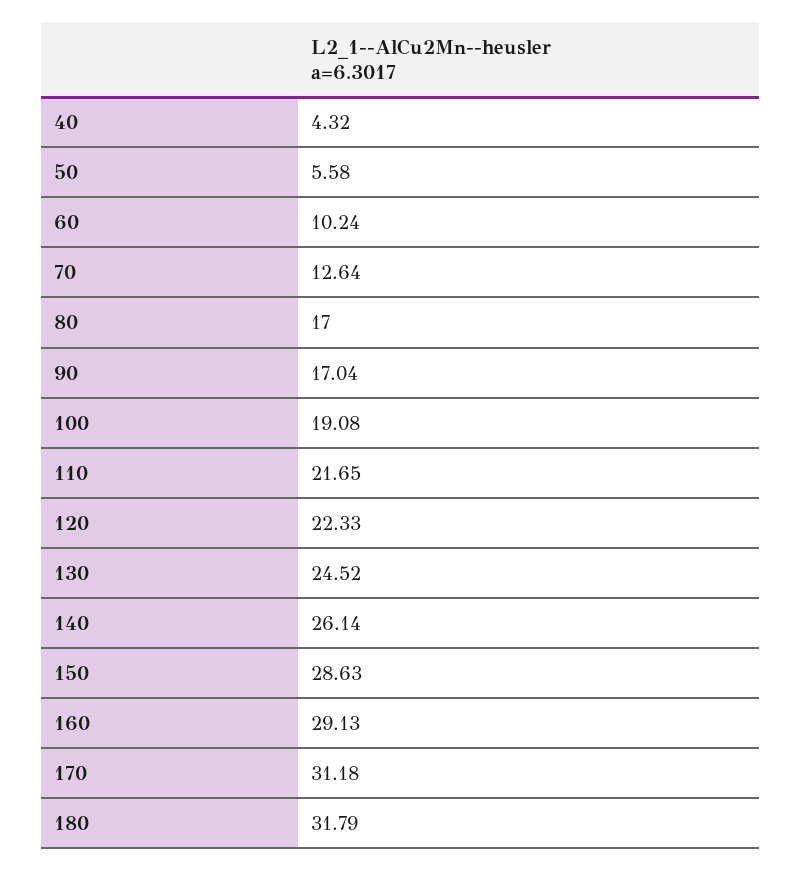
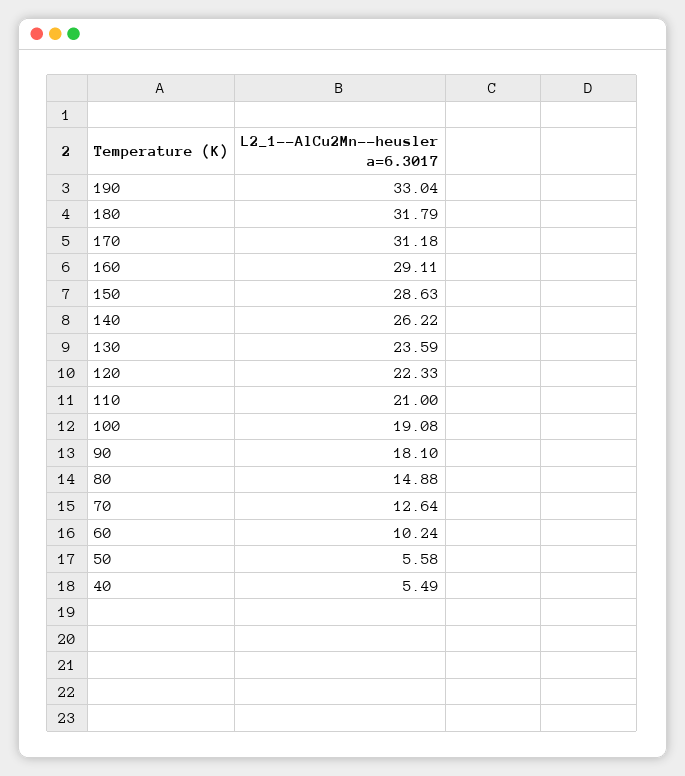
  {
-   "40": 4.32,
+   "40": 5.49,
    "50": 5.58,
    "60": 10.24,
    "70": 12.64,
-   "80": 17,
+   "80": 14.88,
-   "90": 17.04,
+   "90": 18.1,
    "100": 19.08,
-   "110": 21.65,
+   "110": 21,
    "120": 22.33,
-   "130": 24.52,
+   "130": 23.59,
-   "140": 26.14,
+   "140": 26.22,
    "150": 28.63,
-   "160": 29.13,
+   "160": 29.11,
    "170": 31.18,
-   "180": 31.79
+   "180": 31.79,
+   "190": 33.04
  }

